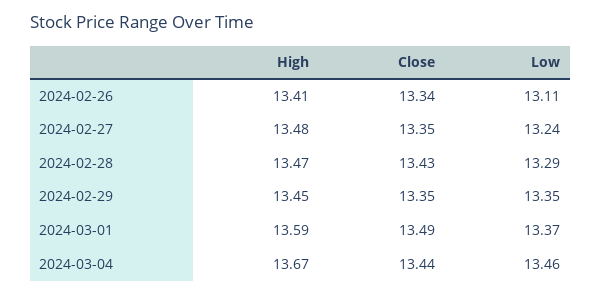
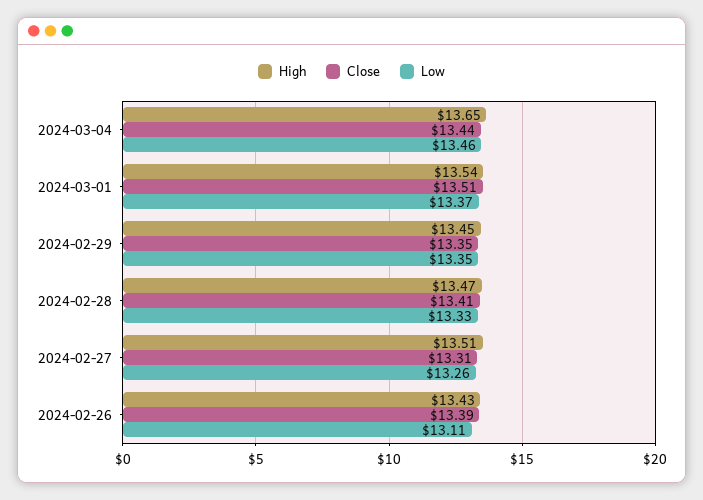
  {
    "High": {
-     "2024-02-26": 13.41,
+     "2024-02-26": 13.43,
-     "2024-02-27": 13.48,
+     "2024-02-27": 13.51,
      "2024-02-28": 13.47,
      "2024-02-29": 13.45,
-     "2024-03-01": 13.59,
+     "2024-03-01": 13.54,
-     "2024-03-04": 13.67
+     "2024-03-04": 13.65
    },
    "Close": {
-     "2024-02-26": 13.34,
+     "2024-02-26": 13.39,
-     "2024-02-27": 13.35,
+     "2024-02-27": 13.31,
-     "2024-02-28": 13.43,
+     "2024-02-28": 13.41,
      "2024-02-29": 13.35,
-     "2024-03-01": 13.49,
+     "2024-03-01": 13.51,
      "2024-03-04": 13.44
    },
    "Low": {
      "2024-02-26": 13.11,
-     "2024-02-27": 13.24,
+     "2024-02-27": 13.26,
-     "2024-02-28": 13.29,
+     "2024-02-28": 13.33,
      "2024-02-29": 13.35,
      "2024-03-01": 13.37,
      "2024-03-04": 13.46
    }
  }

